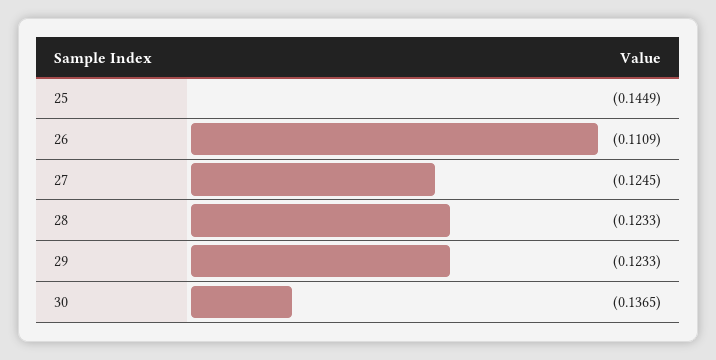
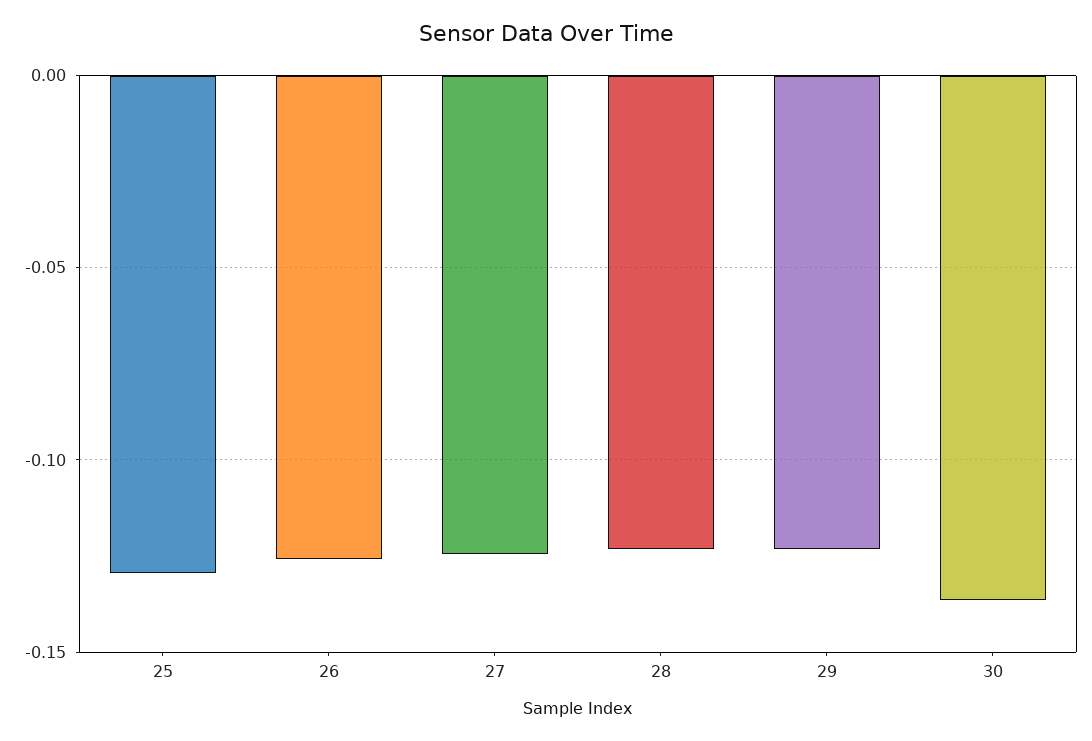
  {
-   "25": -0.1449,
+   "25": -0.13,
-   "26": -0.1109,
+   "26": -0.125,
    "27": -0.1245,
    "28": -0.1233,
    "29": -0.1233,
    "30": -0.1365
  }

